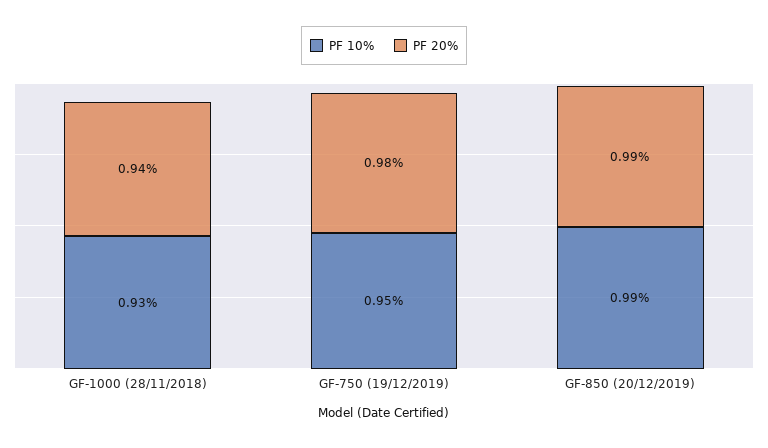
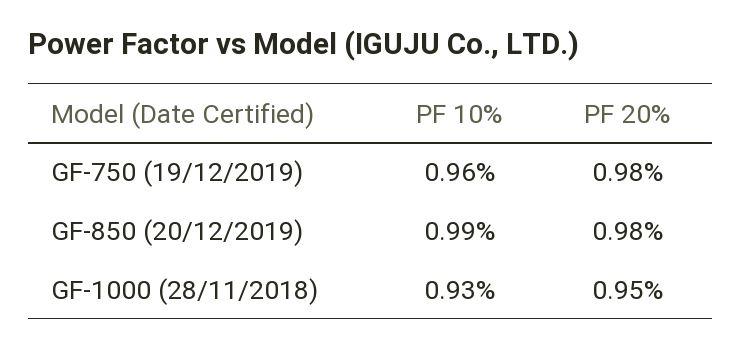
  {
    "PF 10%": {
      "GF-1000 (28/11/2018)": 0.93,
-     "GF-750 (19/12/2019)": 0.95,
+     "GF-750 (19/12/2019)": 0.96,
      "GF-850 (20/12/2019)": 0.99
    },
    "PF 20%": {
-     "GF-1000 (28/11/2018)": 0.94,
+     "GF-1000 (28/11/2018)": 0.95,
      "GF-750 (19/12/2019)": 0.98,
-     "GF-850 (20/12/2019)": 0.99
+     "GF-850 (20/12/2019)": 0.98
    }
  }

